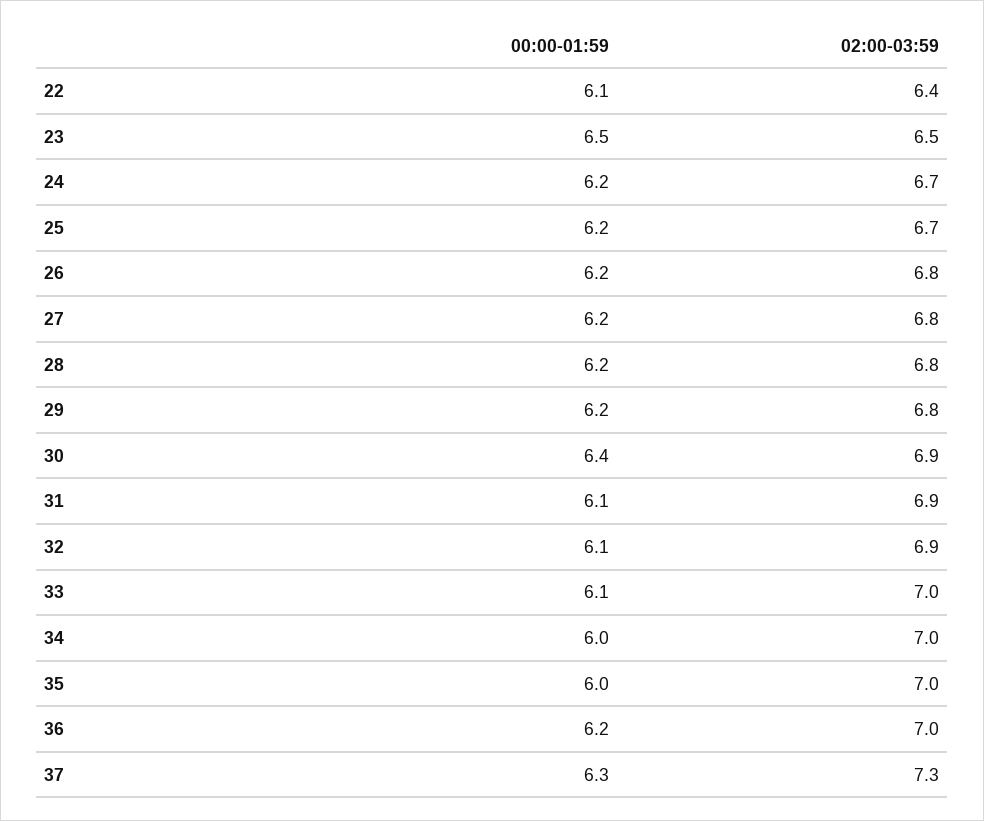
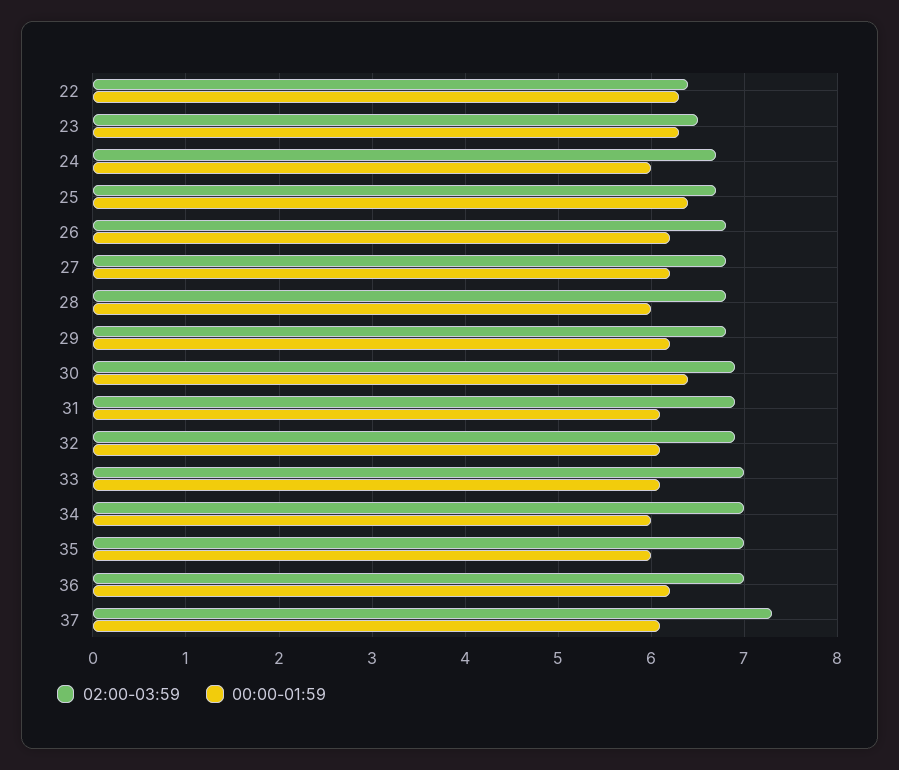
  {
    "00:00-01:59": {
-     "22": 6.1,
+     "22": 6.3,
-     "23": 6.5,
+     "23": 6.3,
-     "24": 6.2,
+     "24": 6,
-     "25": 6.2,
+     "25": 6.4,
      "26": 6.2,
      "27": 6.2,
-     "28": 6.2,
+     "28": 6,
      "29": 6.2,
      "30": 6.4,
      "31": 6.1,
      "32": 6.1,
      "33": 6.1,
      "34": 6,
      "35": 6,
      "36": 6.2,
-     "37": 6.3
+     "37": 6.1
    },
    "02:00-03:59": {
      "22": 6.4,
      "23": 6.5,
      "24": 6.7,
      "25": 6.7,
      "26": 6.8,
      "27": 6.8,
      "28": 6.8,
      "29": 6.8,
      "30": 6.9,
      "31": 6.9,
      "32": 6.9,
      "33": 7,
      "34": 7,
      "35": 7,
      "36": 7,
      "37": 7.3
    }
  }

